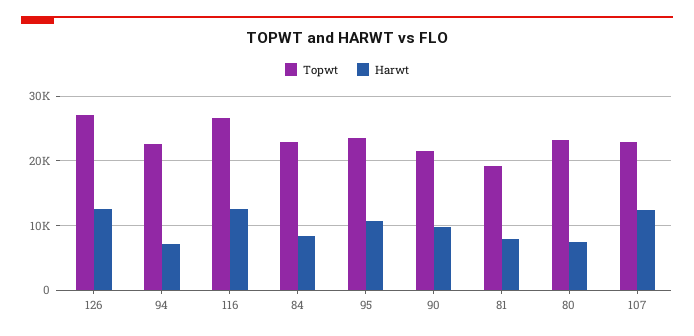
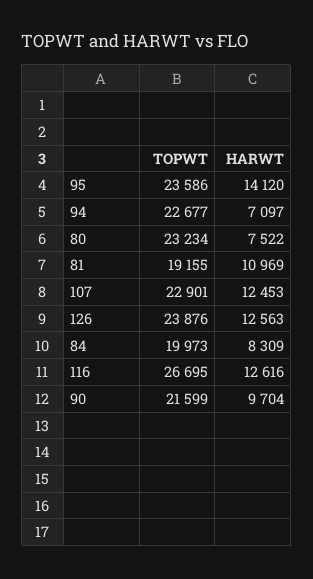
  {
    "Topwt": {
-     "126": 27000,
+     "126": 23876,
      "94": 22677,
      "116": 26695,
-     "84": 23000,
+     "84": 19973,
      "95": 23586,
      "90": 21599,
      "81": 19155,
      "80": 23234,
      "107": 22901
    },
    "Harwt": {
      "126": 12563,
      "94": 7097,
      "116": 12616,
      "84": 8309,
-     "95": 11000,
+     "95": 14120,
      "90": 9704,
-     "81": 8000,
+     "81": 10969,
      "80": 7522,
      "107": 12453
    }
  }

